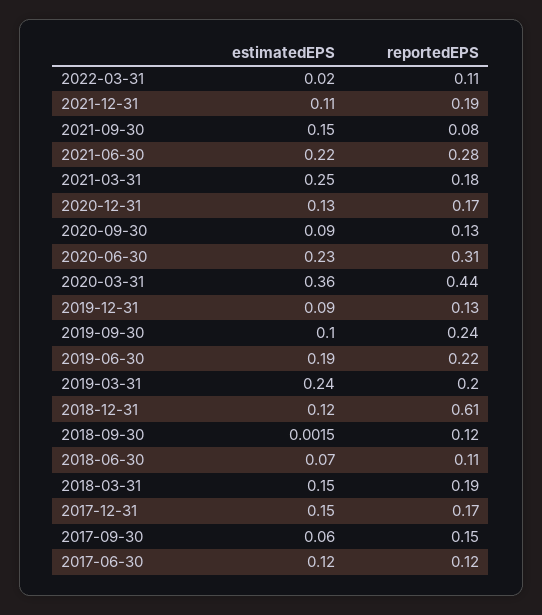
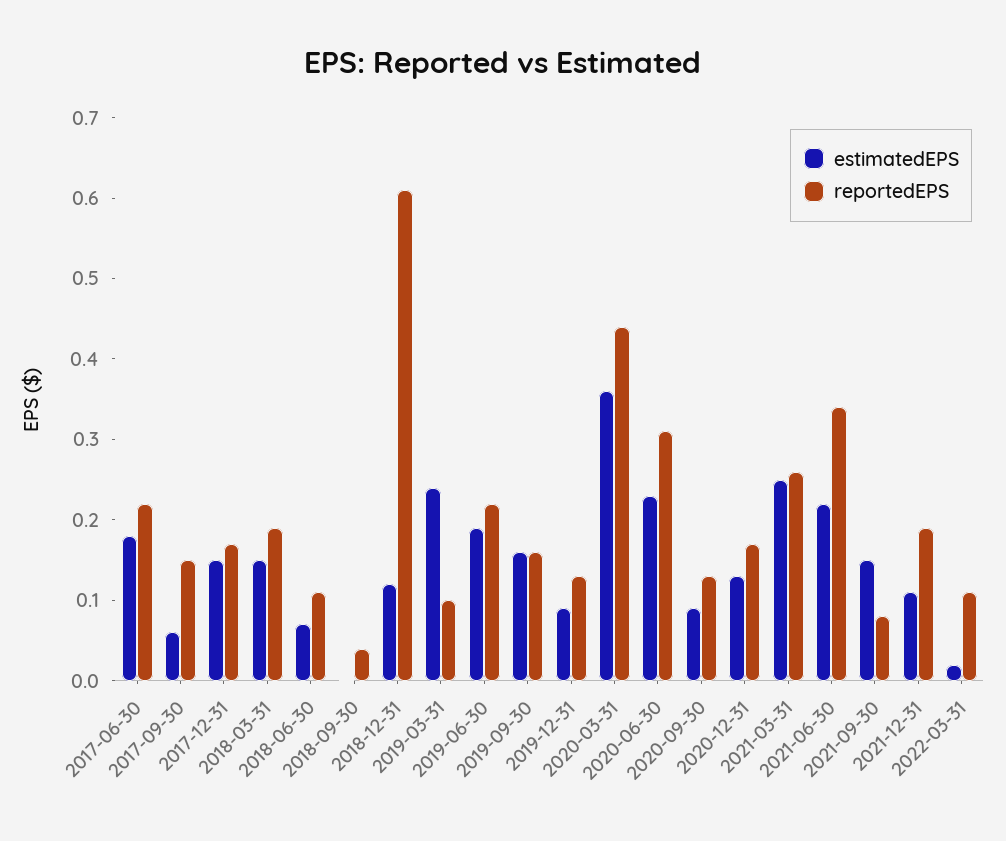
  {
    "estimatedEPS": {
      "2022-03-31": 0.02,
      "2021-12-31": 0.11,
      "2021-09-30": 0.15,
      "2021-06-30": 0.22,
      "2021-03-31": 0.25,
      "2020-12-31": 0.13,
      "2020-09-30": 0.09,
      "2020-06-30": 0.23,
      "2020-03-31": 0.36,
      "2019-12-31": 0.09,
-     "2019-09-30": 0.1,
+     "2019-09-30": 0.16,
      "2019-06-30": 0.19,
      "2019-03-31": 0.24,
      "2018-12-31": 0.12,
      "2018-09-30": 0.0015,
      "2018-06-30": 0.07,
      "2018-03-31": 0.15,
      "2017-12-31": 0.15,
      "2017-09-30": 0.06,
-     "2017-06-30": 0.12
+     "2017-06-30": 0.18
    },
    "reportedEPS": {
      "2022-03-31": 0.11,
      "2021-12-31": 0.19,
      "2021-09-30": 0.08,
-     "2021-06-30": 0.28,
+     "2021-06-30": 0.34,
-     "2021-03-31": 0.18,
+     "2021-03-31": 0.26,
      "2020-12-31": 0.17,
      "2020-09-30": 0.13,
      "2020-06-30": 0.31,
      "2020-03-31": 0.44,
      "2019-12-31": 0.13,
-     "2019-09-30": 0.24,
+     "2019-09-30": 0.16,
      "2019-06-30": 0.22,
-     "2019-03-31": 0.2,
+     "2019-03-31": 0.1,
      "2018-12-31": 0.61,
-     "2018-09-30": 0.12,
+     "2018-09-30": 0.04,
      "2018-06-30": 0.11,
      "2018-03-31": 0.19,
      "2017-12-31": 0.17,
      "2017-09-30": 0.15,
-     "2017-06-30": 0.12
+     "2017-06-30": 0.22
    }
  }

